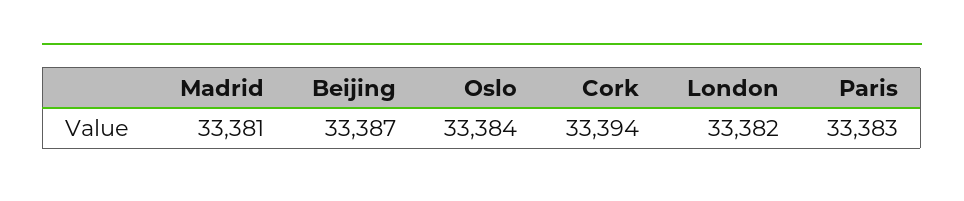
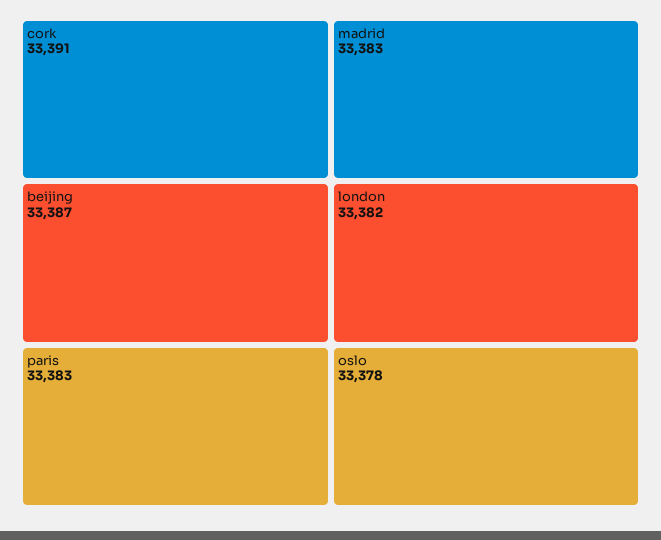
  {
-   "Madrid": 33381,
+   "Madrid": 33383,
    "Beijing": 33387,
-   "Oslo": 33384,
+   "Oslo": 33378,
-   "Cork": 33394,
+   "Cork": 33391,
    "London": 33382,
    "Paris": 33383
  }

